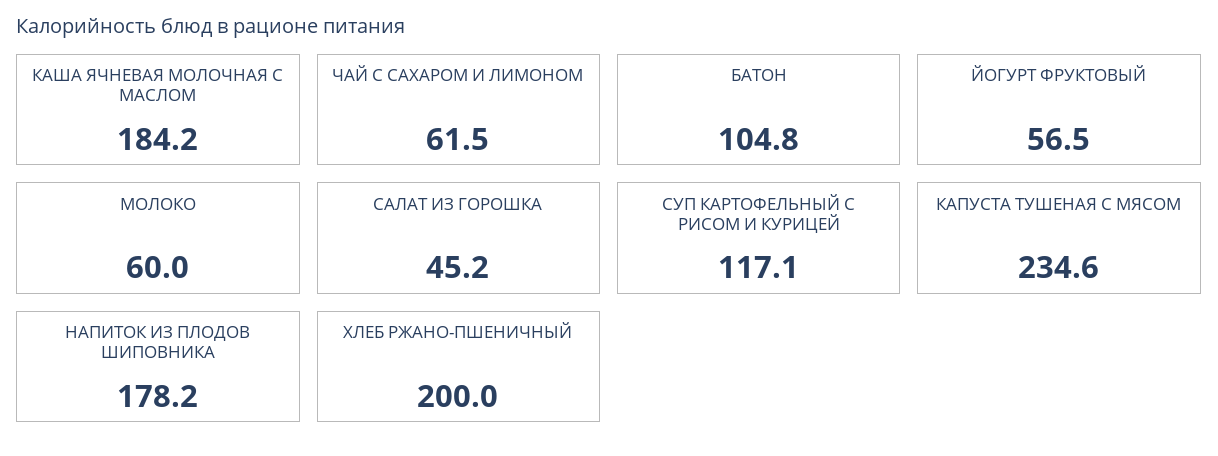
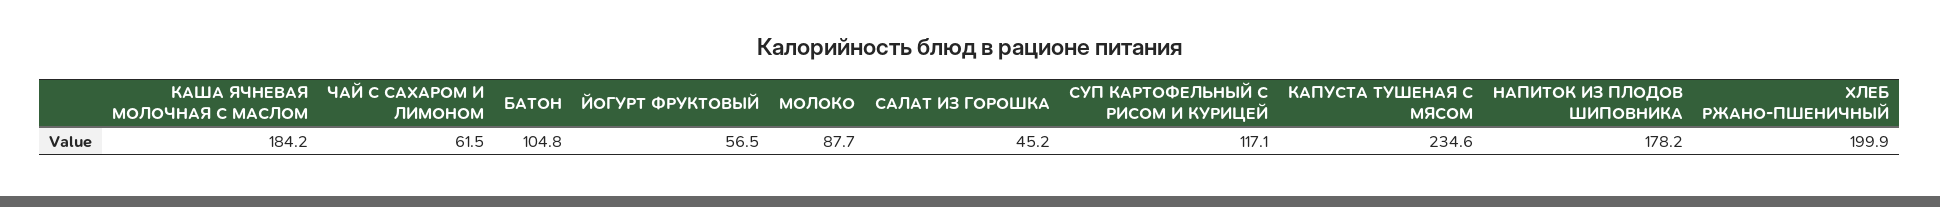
  {
    "КАША ЯЧНЕВАЯ МОЛОЧНАЯ С МАСЛОМ": 184.2,
    "ЧАЙ С САХАРОМ И ЛИМОНОМ": 61.5,
    "БАТОН": 104.8,
    "ЙОГУРТ ФРУКТОВЫЙ": 56.5,
-   "МОЛОКО": 60,
+   "МОЛОКО": 87.7,
    "САЛАТ ИЗ ГОРОШКА": 45.2,
    "СУП КАРТОФЕЛЬНЫЙ С РИСОМ И КУРИЦЕЙ": 117.1,
    "КАПУСТА ТУШЕНАЯ С МЯСОМ": 234.6,
    "НАПИТОК ИЗ ПЛОДОВ ШИПОВНИКА": 178.2,
-   "ХЛЕБ РЖАНО-ПШЕНИЧНЫЙ": 200
+   "ХЛЕБ РЖАНО-ПШЕНИЧНЫЙ": 199.9
  }

